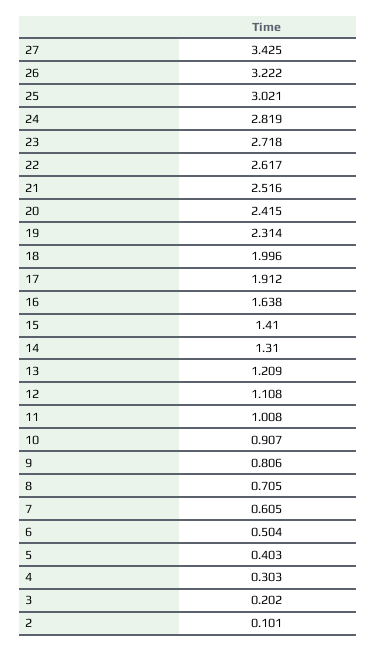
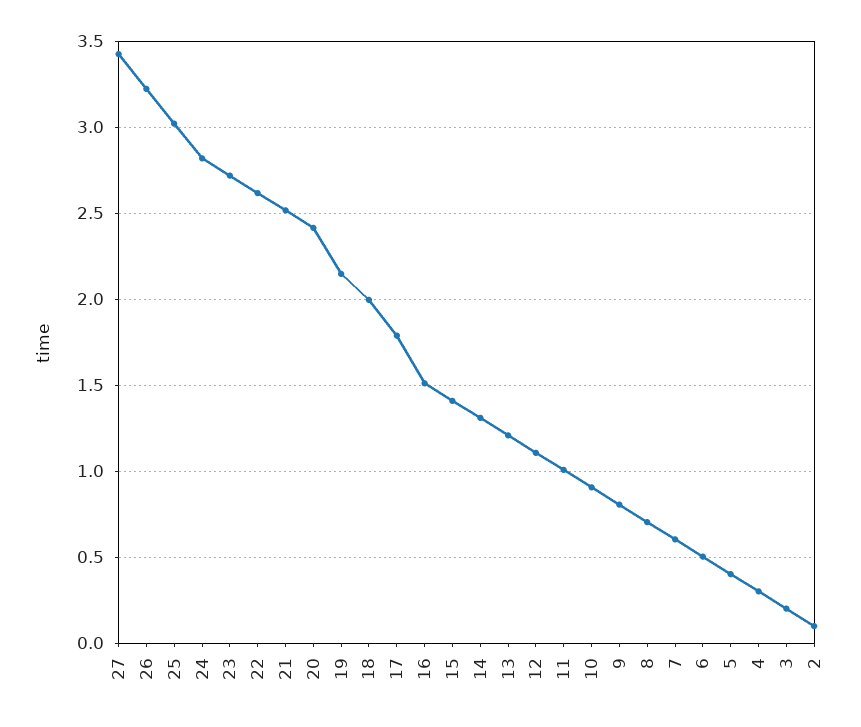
  {
    "27": 3.425,
    "26": 3.222,
    "25": 3.021,
    "24": 2.819,
    "23": 2.718,
    "22": 2.617,
    "21": 2.516,
    "20": 2.415,
-   "19": 2.314,
+   "19": 2.15,
    "18": 1.996,
-   "17": 1.912,
+   "17": 1.8,
-   "16": 1.638,
+   "16": 1.5,
    "15": 1.41,
    "14": 1.31,
    "13": 1.209,
    "12": 1.108,
    "11": 1.008,
    "10": 0.907,
    "9": 0.806,
    "8": 0.705,
    "7": 0.605,
    "6": 0.504,
    "5": 0.403,
    "4": 0.303,
    "3": 0.202,
    "2": 0.101
  }

